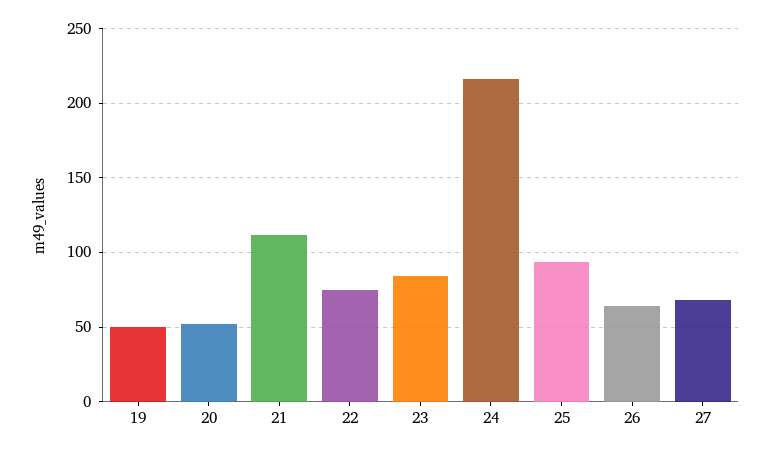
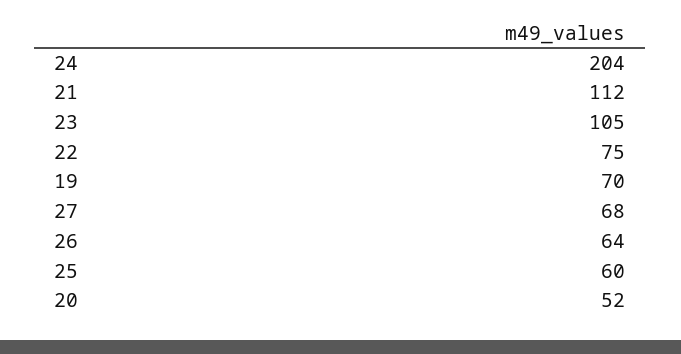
  {
-   "19": 50,
+   "19": 70,
    "20": 52,
    "21": 112,
    "22": 75,
-   "23": 85,
+   "23": 105,
-   "24": 215,
+   "24": 204,
-   "25": 95,
+   "25": 60,
    "26": 64,
    "27": 68
  }

